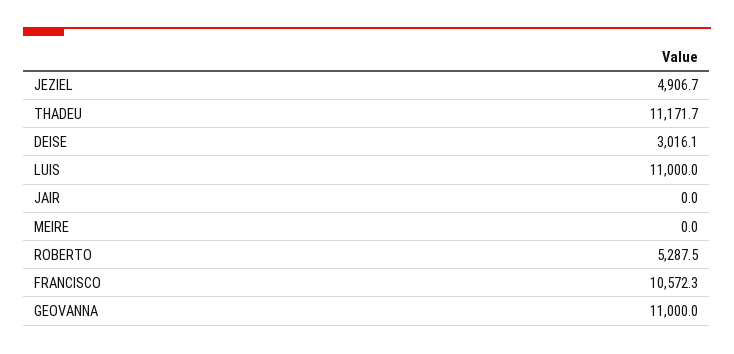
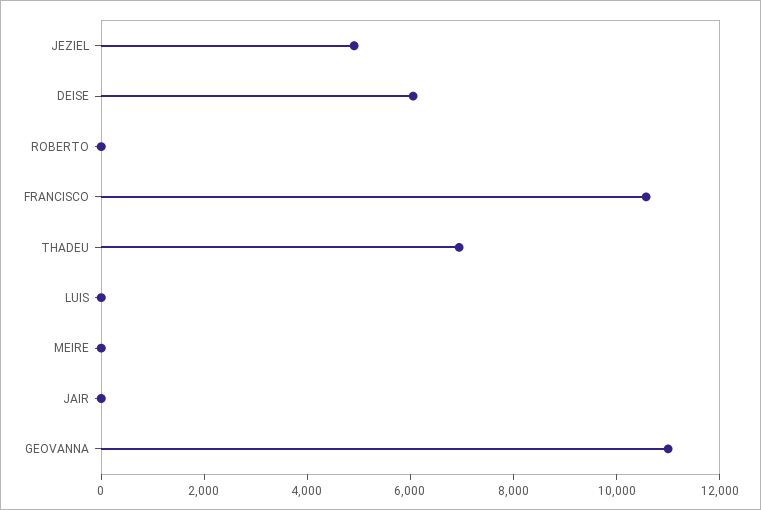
  {
    "JEZIEL": 4906.7,
-   "THADEU": 11171.7,
+   "THADEU": 7000,
-   "DEISE": 3016.1,
+   "DEISE": 6000,
-   "LUIS": 11000,
+   "LUIS": 0,
    "JAIR": 0,
    "MEIRE": 0,
-   "ROBERTO": 5287.5,
+   "ROBERTO": 0,
    "FRANCISCO": 10572.3,
    "GEOVANNA": 11000
  }

